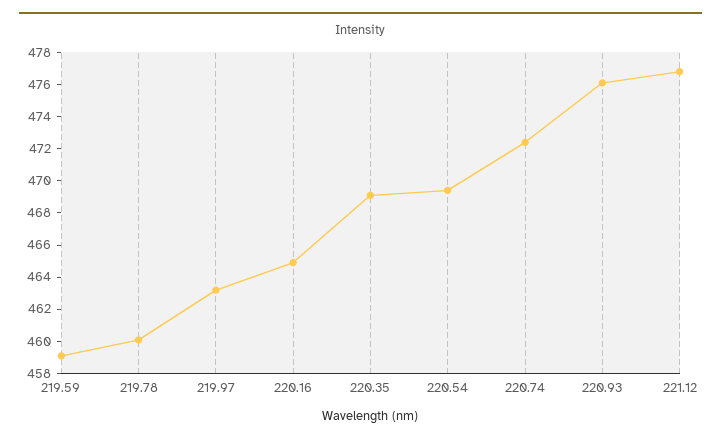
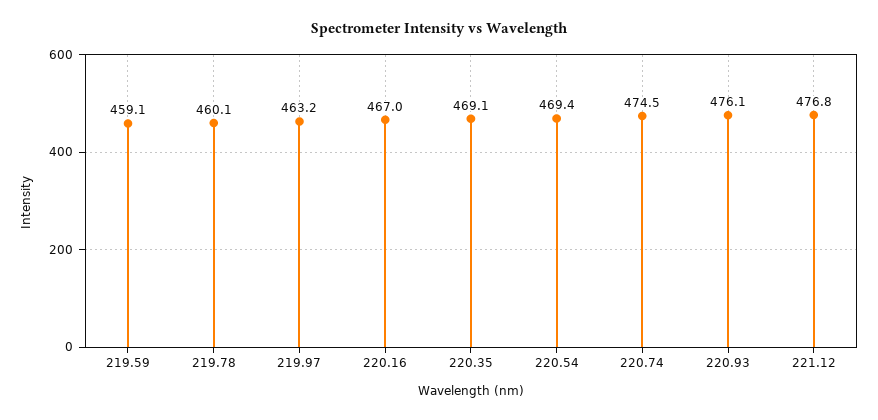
  {
    "219.59": 459.1,
    "219.78": 460.1,
    "219.97": 463.2,
-   "220.16": 465,
+   "220.16": 467,
    "220.35": 469.1,
    "220.54": 469.4,
-   "220.74": 472.5,
+   "220.74": 474.5,
    "220.93": 476.1,
    "221.12": 476.8
  }

